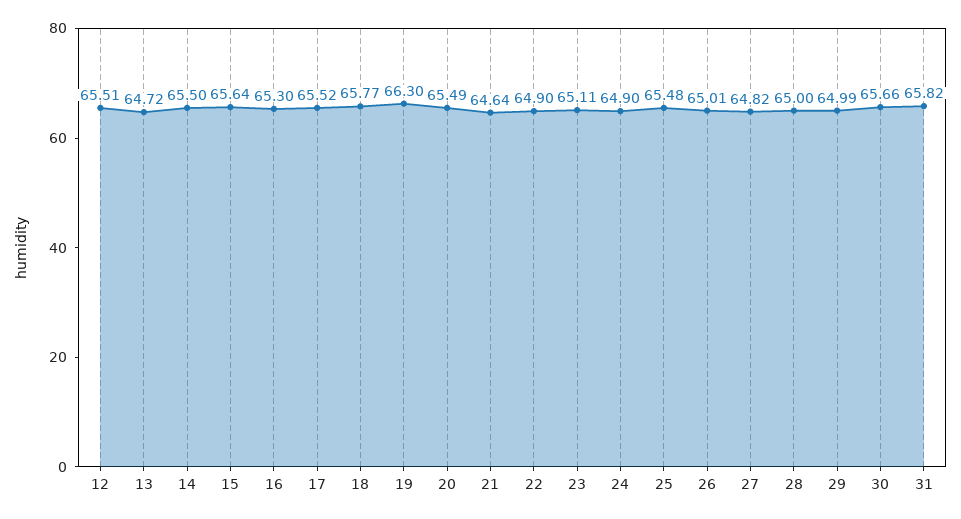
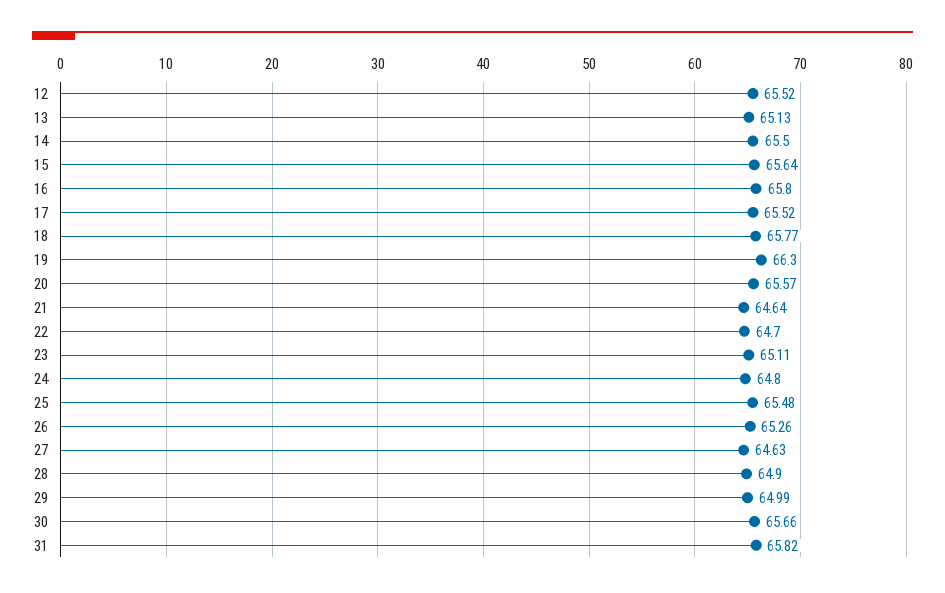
  {
-   "12": 65.51,
+   "12": 65.52,
-   "13": 64.72,
+   "13": 65.13,
    "14": 65.5,
    "15": 65.64,
-   "16": 65.3,
+   "16": 65.8,
    "17": 65.52,
    "18": 65.77,
    "19": 66.3,
-   "20": 65.49,
+   "20": 65.57,
    "21": 64.64,
-   "22": 64.9,
+   "22": 64.7,
    "23": 65.11,
-   "24": 64.9,
+   "24": 64.8,
    "25": 65.48,
-   "26": 65.01,
+   "26": 65.26,
-   "27": 64.82,
+   "27": 64.63,
-   "28": 65,
+   "28": 64.9,
    "29": 64.99,
    "30": 65.66,
    "31": 65.82
  }

